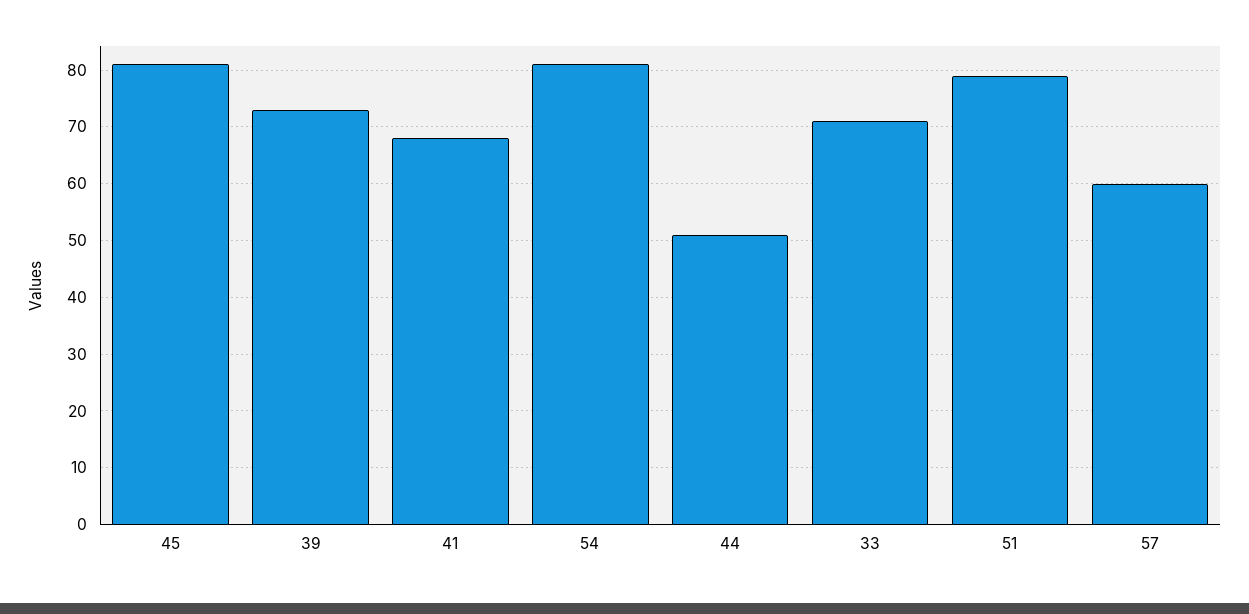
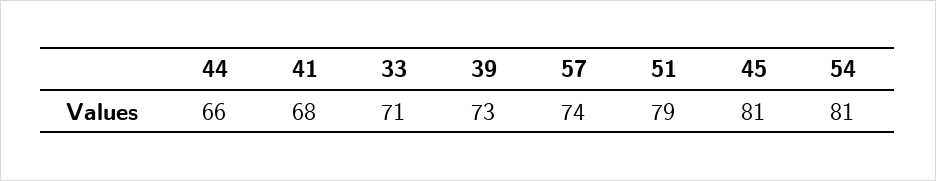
  {
    "45": 81,
    "39": 73,
    "41": 68,
    "54": 81,
-   "44": 50,
+   "44": 66,
    "33": 71,
    "51": 79,
-   "57": 60
+   "57": 74
  }

